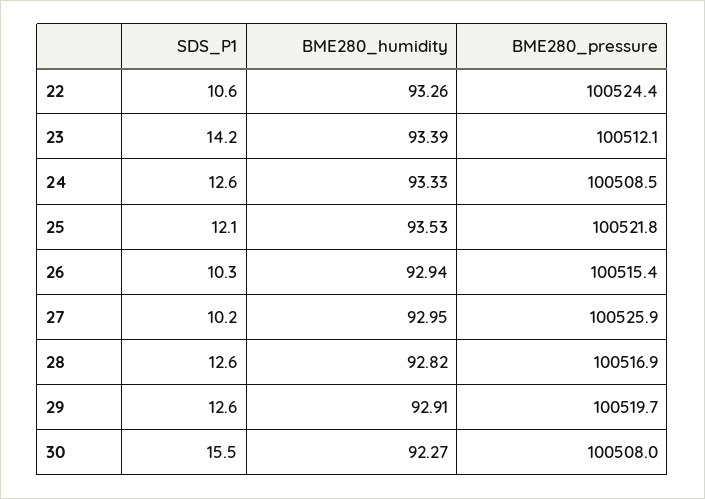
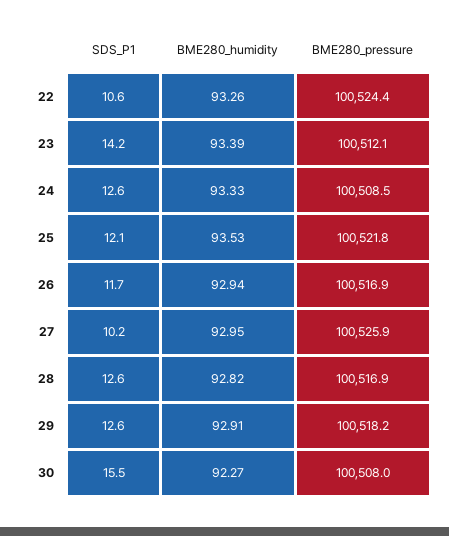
  {
    "SDS_P1": {
      "22": 10.6,
      "23": 14.2,
      "24": 12.6,
      "25": 12.1,
-     "26": 10.3,
+     "26": 11.7,
      "27": 10.2,
      "28": 12.6,
      "29": 12.6,
      "30": 15.5
    },
    "BME280_humidity": {
      "22": 93.26,
      "23": 93.39,
      "24": 93.33,
      "25": 93.53,
      "26": 92.94,
      "27": 92.95,
      "28": 92.82,
      "29": 92.91,
      "30": 92.27
    },
    "BME280_pressure": {
      "22": 100524.4,
      "23": 100512.1,
      "24": 100508.5,
      "25": 100521.8,
-     "26": 100515.4,
+     "26": 100516.9,
      "27": 100525.9,
      "28": 100516.9,
-     "29": 100519.7,
+     "29": 100518.2,
      "30": 100508
    }
  }

